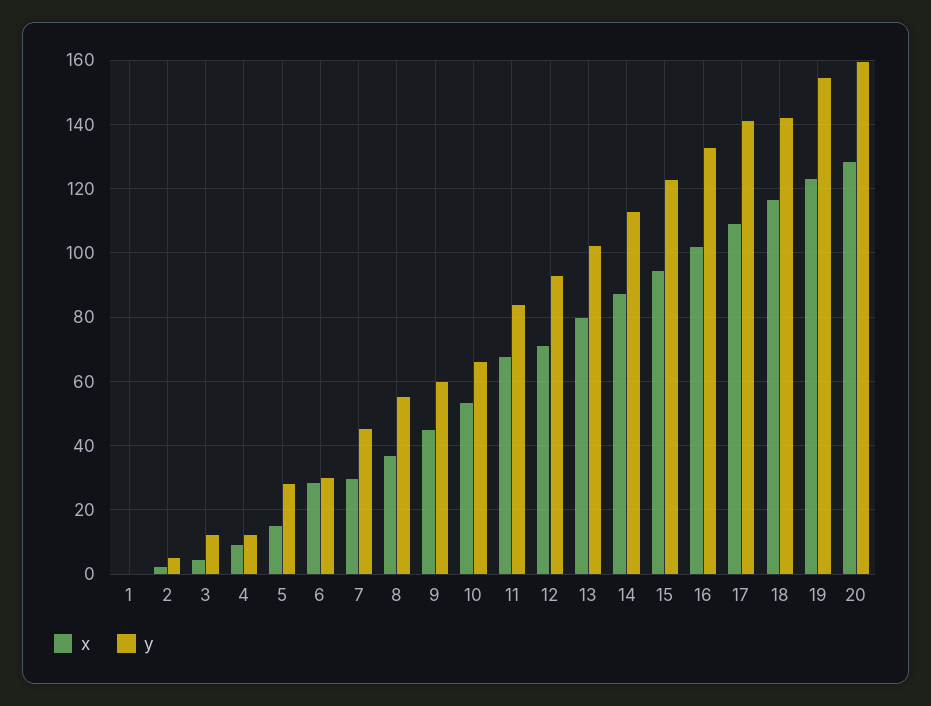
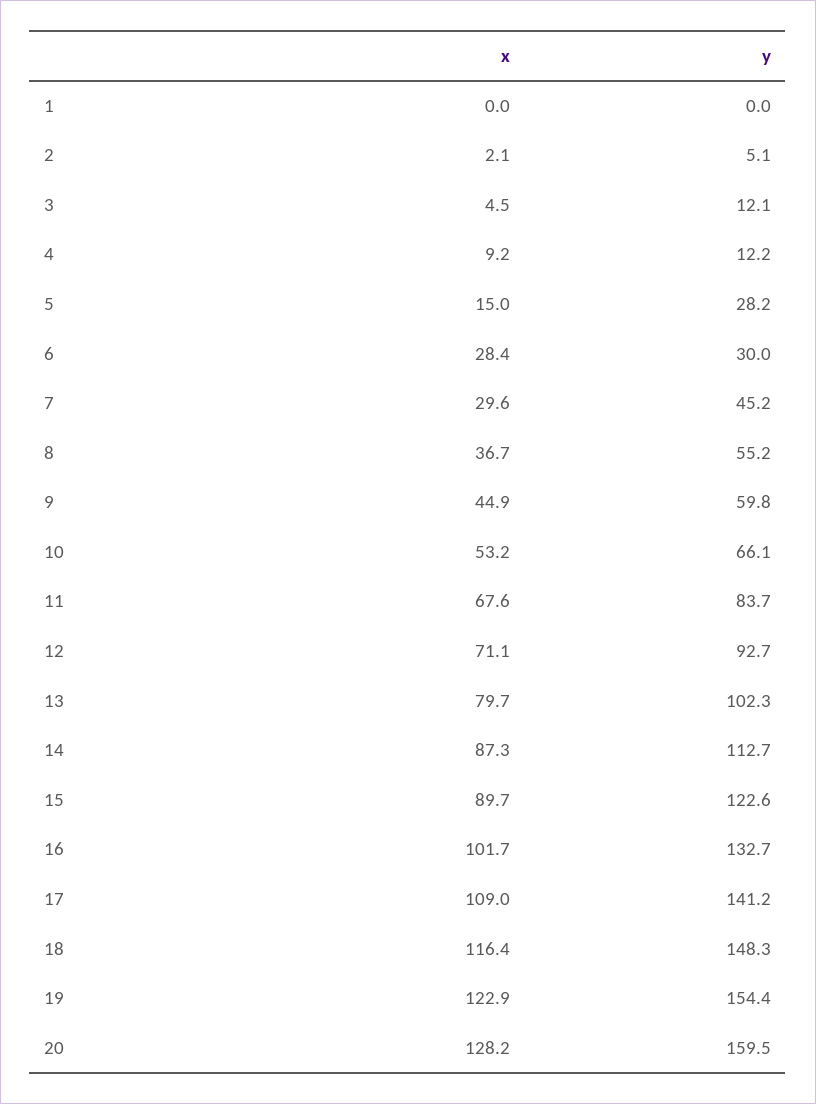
  {
    "x": {
      "1": 0,
      "2": 2.1,
      "3": 4.5,
      "4": 9.2,
      "5": 15,
      "6": 28.4,
      "7": 29.6,
      "8": 36.7,
      "9": 44.9,
      "10": 53.2,
      "11": 67.6,
      "12": 71.1,
      "13": 79.7,
      "14": 87.3,
-     "15": 94,
+     "15": 89.7,
      "16": 101.7,
      "17": 109,
      "18": 116.4,
      "19": 122.9,
      "20": 128.2
    },
    "y": {
      "1": 0,
      "2": 5.1,
      "3": 12.1,
      "4": 12.2,
      "5": 28.2,
      "6": 30,
      "7": 45.2,
      "8": 55.2,
      "9": 59.8,
      "10": 66.1,
      "11": 83.7,
      "12": 92.7,
      "13": 102.3,
      "14": 112.7,
      "15": 122.6,
      "16": 132.7,
      "17": 141.2,
-     "18": 142,
+     "18": 148.3,
      "19": 154.4,
      "20": 159.5
    }
  }

